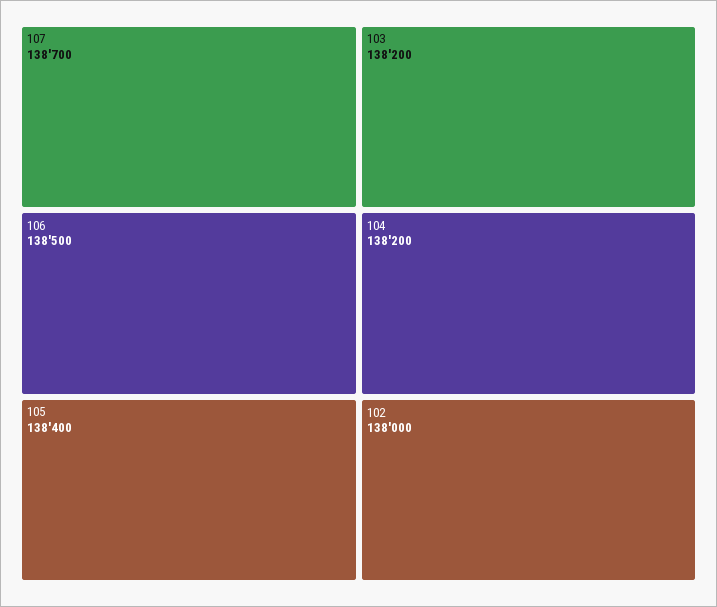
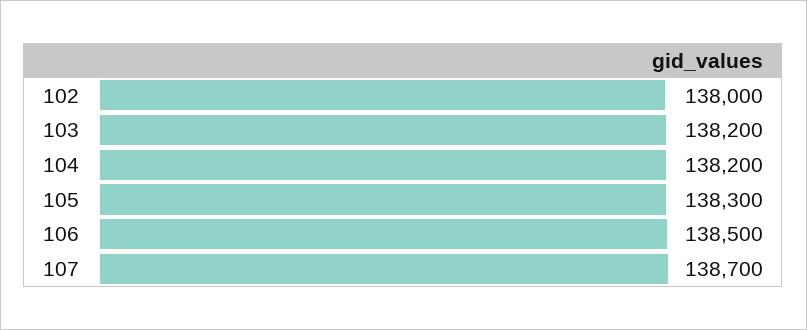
  {
    "107": 138700,
    "106": 138500,
-   "105": 138400,
+   "105": 138300,
    "103": 138200,
    "104": 138200,
    "102": 138000
  }

